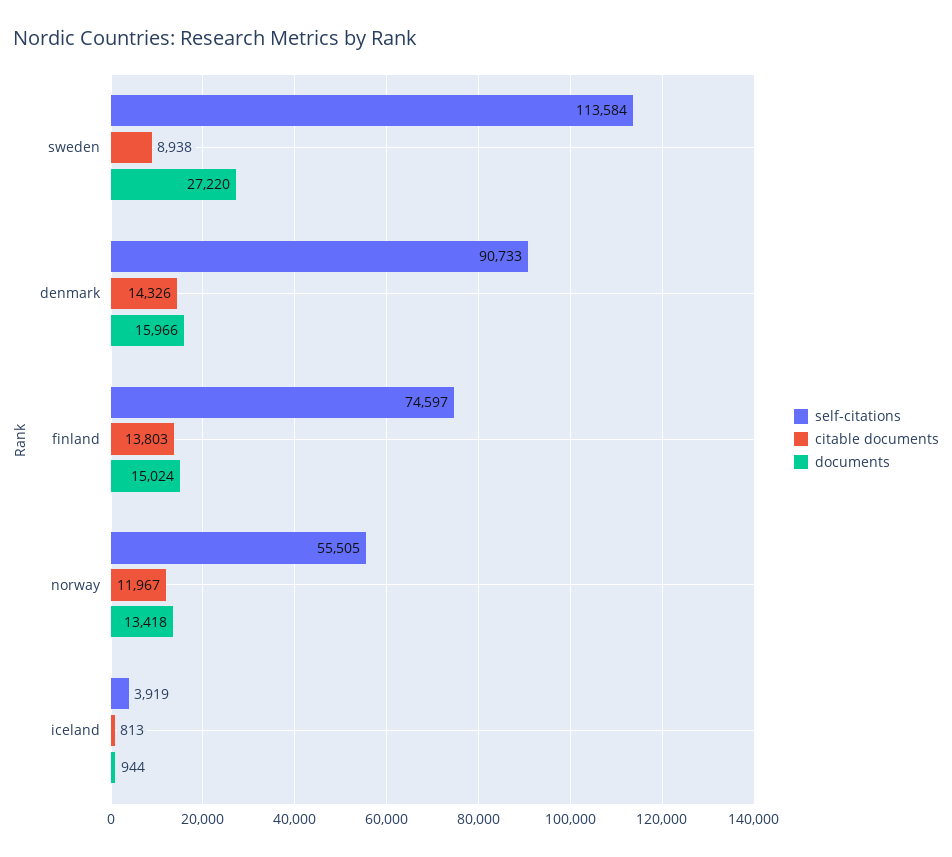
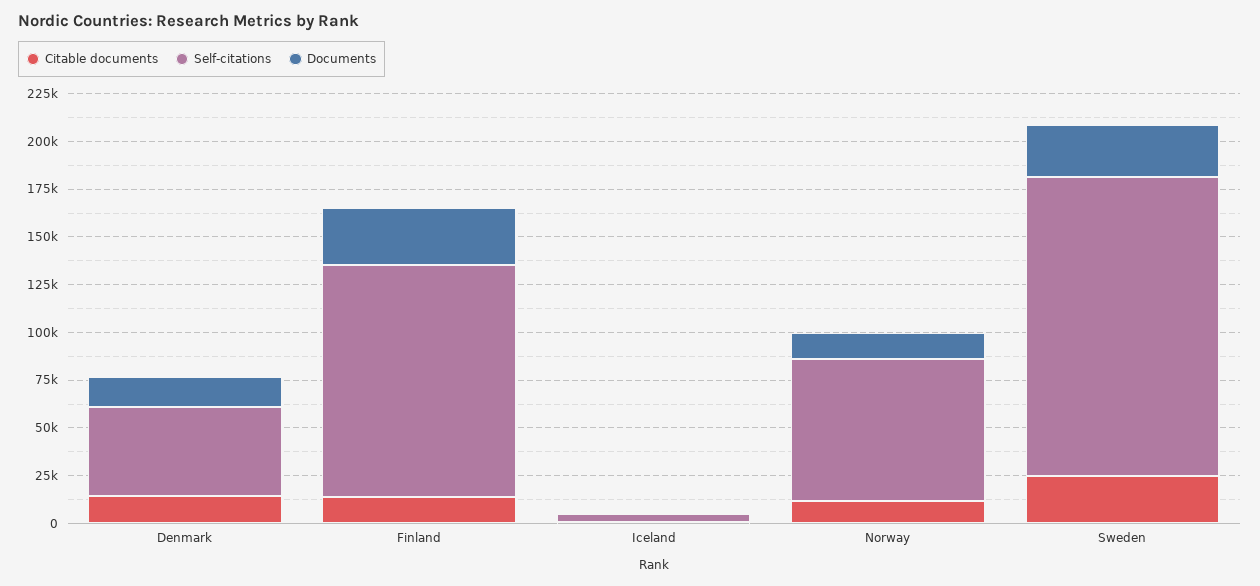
  {
    "self-citations": {
-     "sweden": 113584,
+     "sweden": 155000,
-     "denmark": 90733,
+     "denmark": 45000,
-     "finland": 74597,
+     "finland": 120000,
-     "norway": 55505,
+     "norway": 75000,
      "iceland": 3919
    },
    "citable documents": {
-     "sweden": 8938,
+     "sweden": 25000,
      "denmark": 14326,
      "finland": 13803,
      "norway": 11967,
      "iceland": 813
    },
    "documents": {
      "sweden": 27220,
      "denmark": 15966,
-     "finland": 15024,
+     "finland": 30000,
      "norway": 13418,
      "iceland": 944
    }
  }

